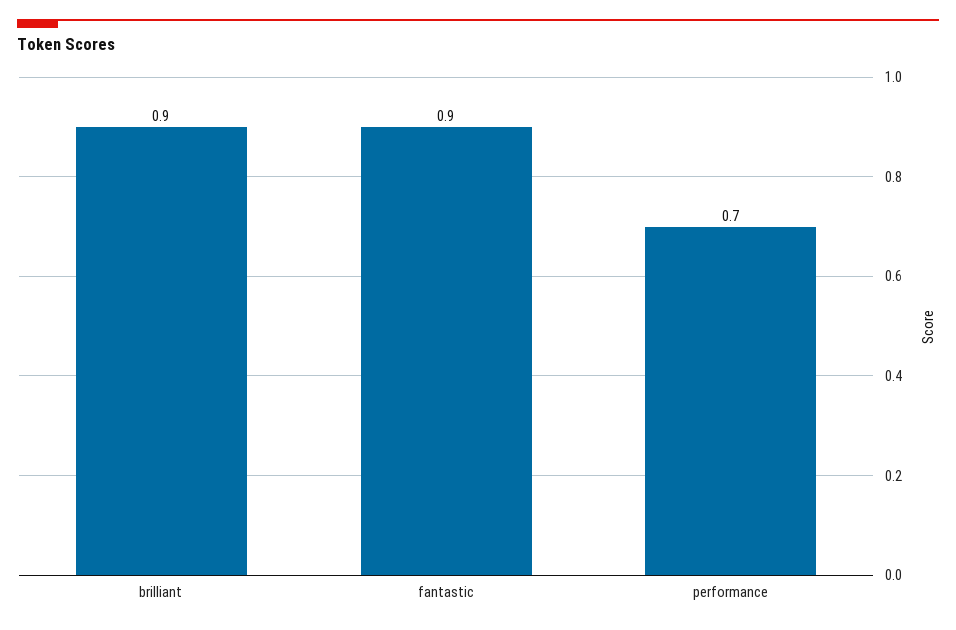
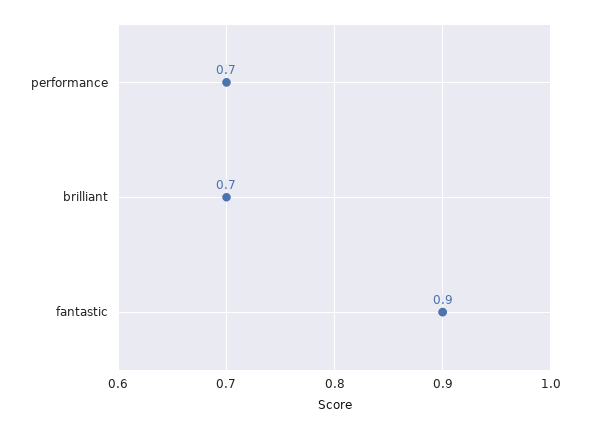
  {
-   "brilliant": 0.9,
+   "brilliant": 0.7,
    "fantastic": 0.9,
    "performance": 0.7
  }

